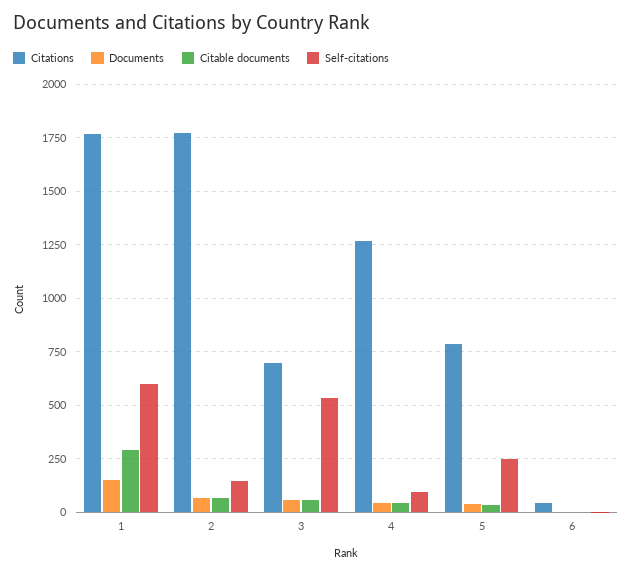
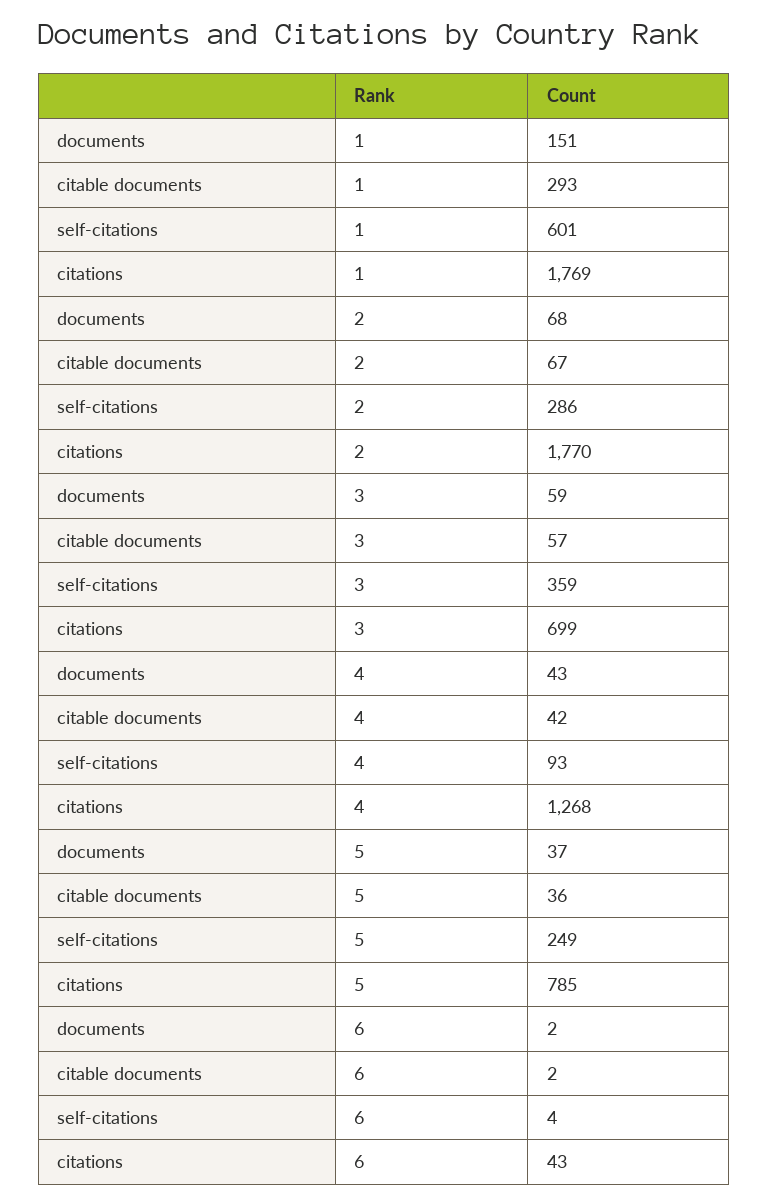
  {
    "Citations": {
      "1": 1769,
      "2": 1770,
      "3": 699,
      "4": 1268,
      "5": 785,
      "6": 43
    },
    "Documents": {
      "1": 151,
      "2": 68,
      "3": 59,
      "4": 43,
      "5": 37,
      "6": 2
    },
    "Citable documents": {
      "1": 293,
      "2": 67,
      "3": 57,
      "4": 42,
      "5": 36,
      "6": 2
    },
    "Self-citations": {
      "1": 601,
-     "2": 150,
+     "2": 286,
-     "3": 550,
+     "3": 359,
      "4": 93,
      "5": 249,
      "6": 4
    }
  }

